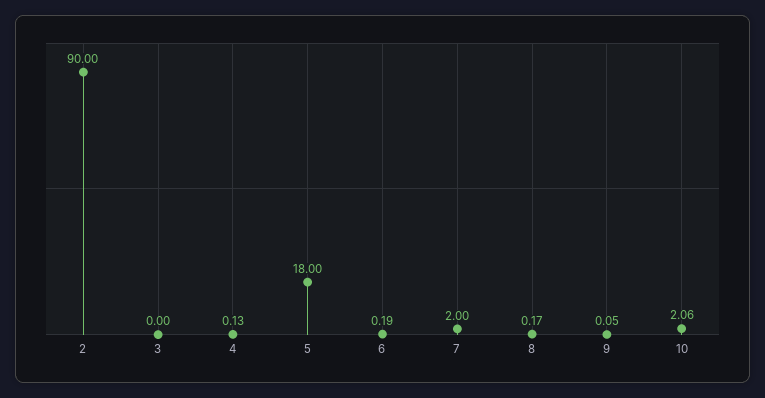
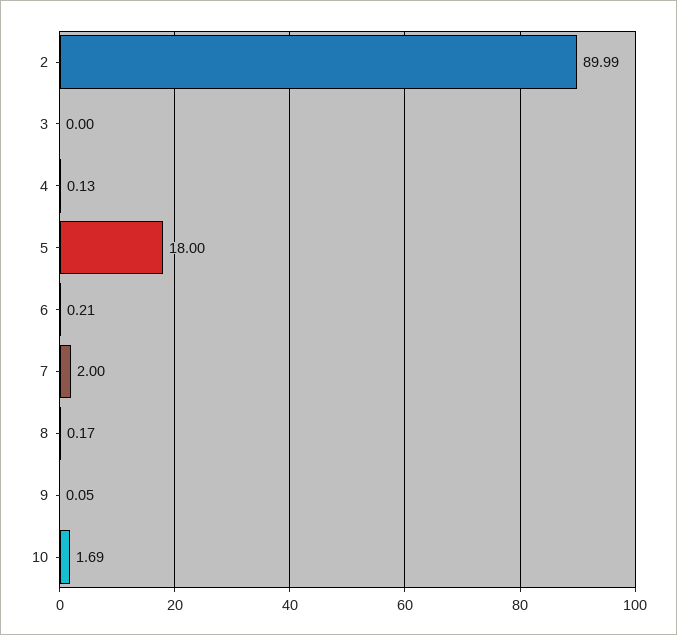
  {
-   "2": 90,
+   "2": 89.99,
    "3": 0,
    "4": 0.13,
    "5": 18,
-   "6": 0.19,
+   "6": 0.21,
    "7": 2,
    "8": 0.17,
    "9": 0.05,
-   "10": 2.06
+   "10": 1.69
  }

